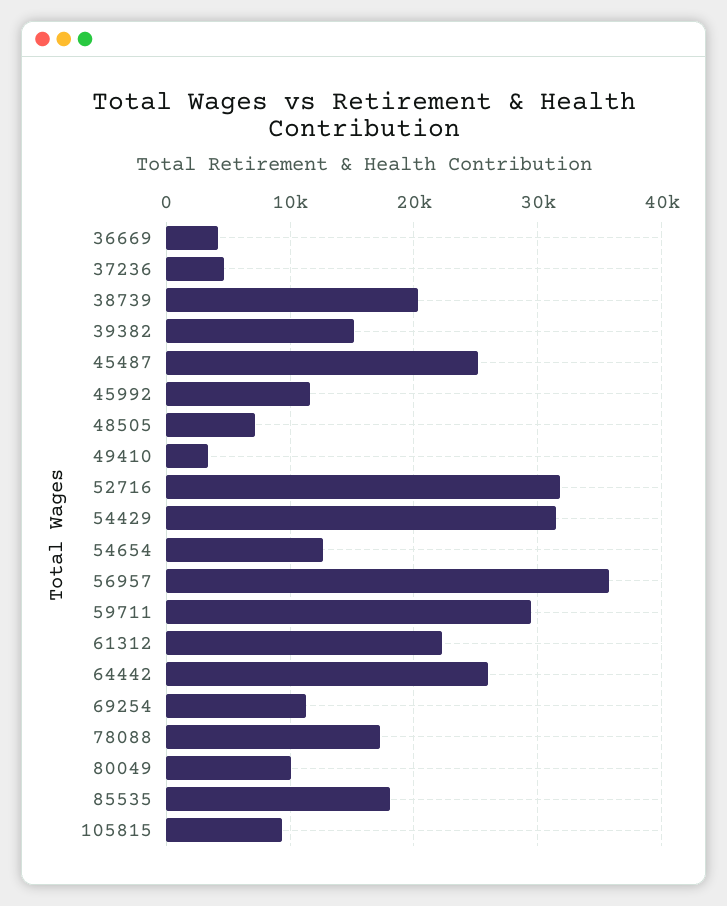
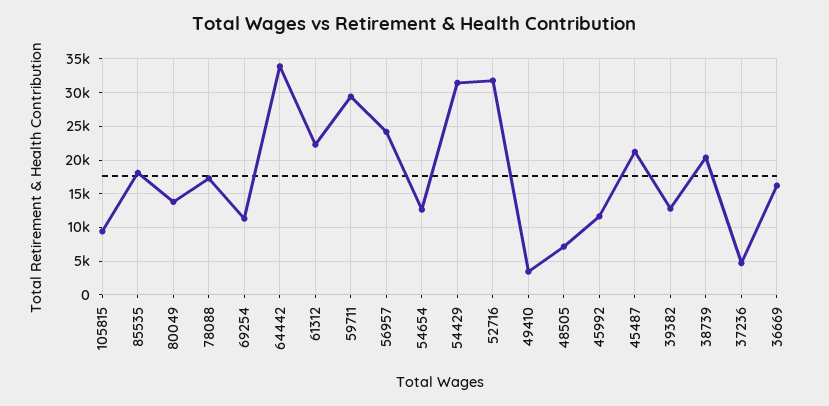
  {
-   "36669": 4000,
+   "36669": 16000,
    "37236": 5000,
    "38739": 20000,
-   "39382": 15000,
+   "39382": 13000,
-   "45487": 25000,
+   "45487": 21000,
    "45992": 12000,
    "48505": 7000,
    "49410": 3000,
    "52716": 32000,
    "54429": 31000,
    "54654": 13000,
-   "56957": 36000,
+   "56957": 24000,
    "59711": 29000,
    "61312": 22000,
-   "64442": 26000,
+   "64442": 34000,
    "69254": 11000,
    "78088": 17000,
-   "80049": 10000,
+   "80049": 14000,
    "85535": 18000,
    "105815": 9000
  }

